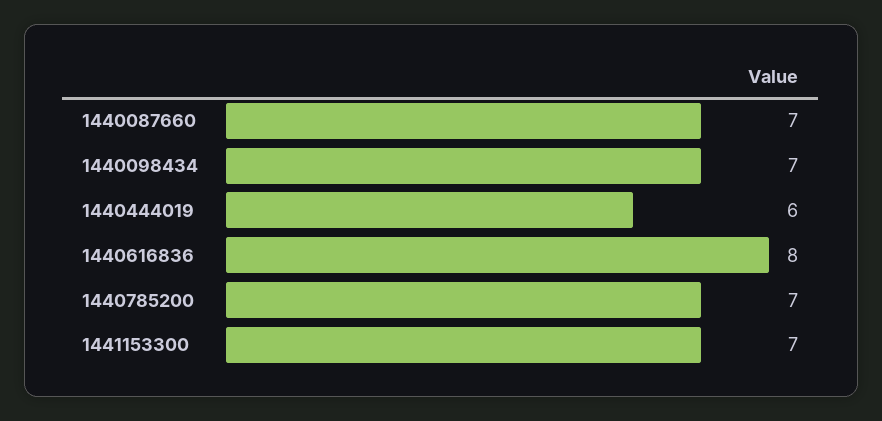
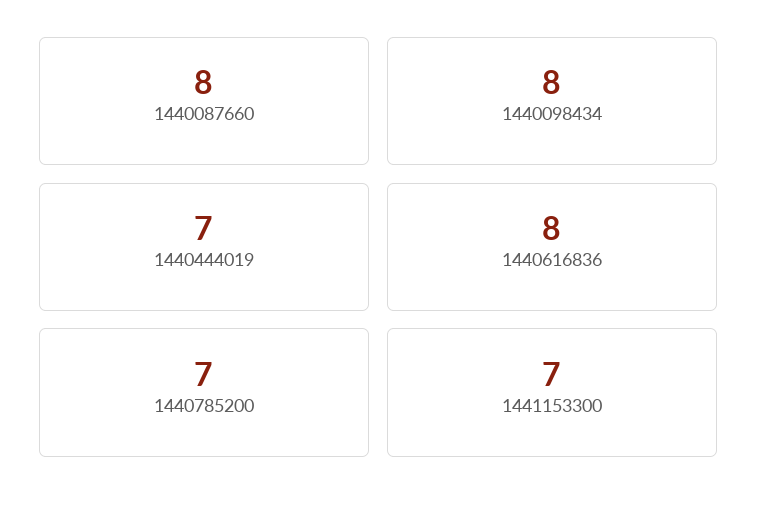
  {
-   "1440087660": 7,
+   "1440087660": 8,
-   "1440098434": 7,
+   "1440098434": 8,
-   "1440444019": 6,
+   "1440444019": 7,
    "1440616836": 8,
    "1440785200": 7,
    "1441153300": 7
  }

